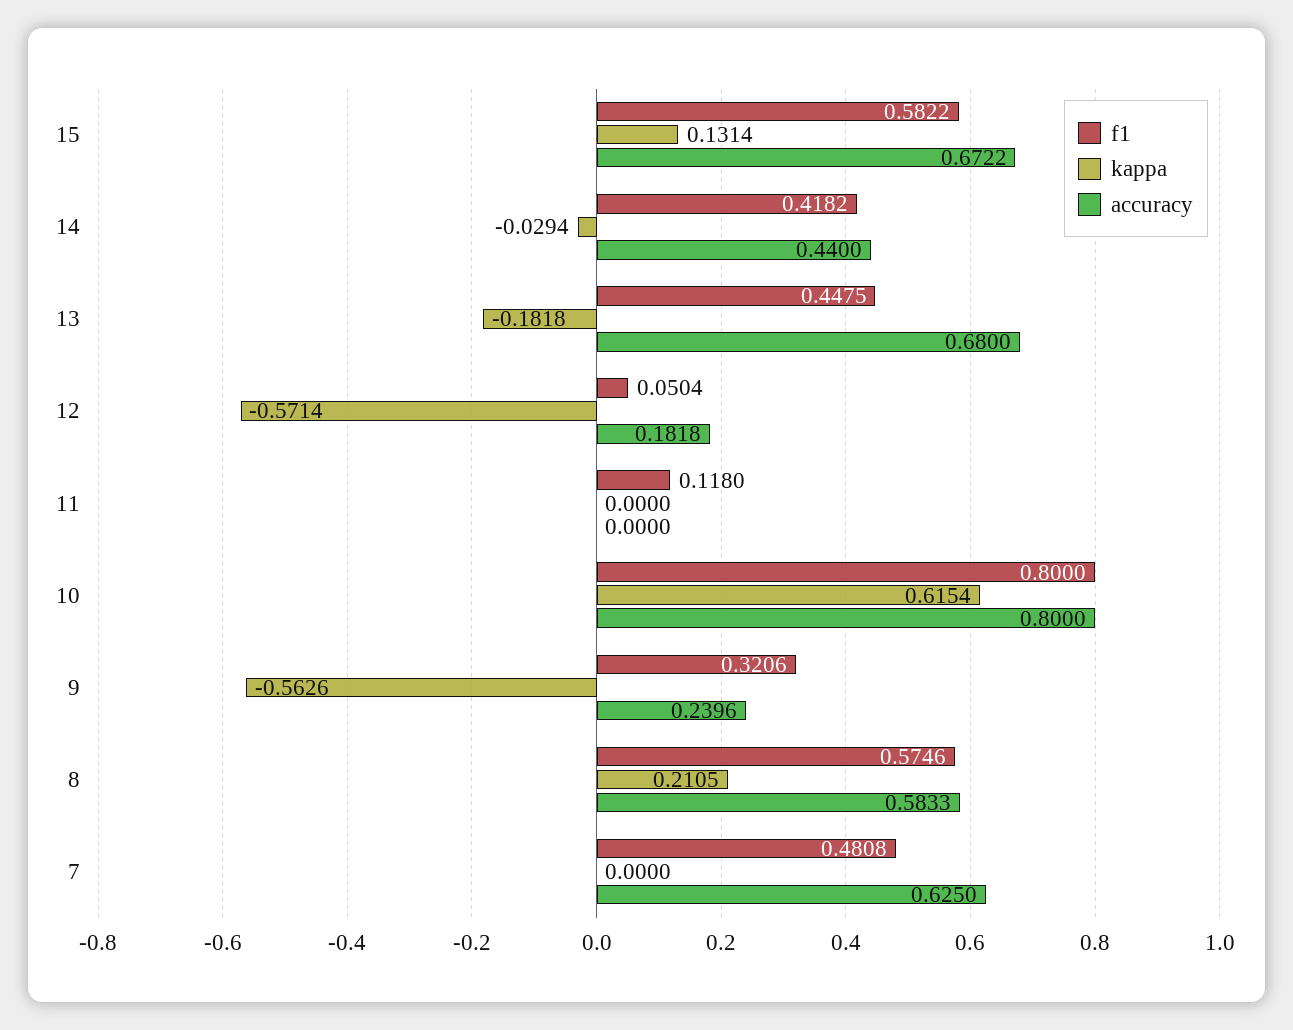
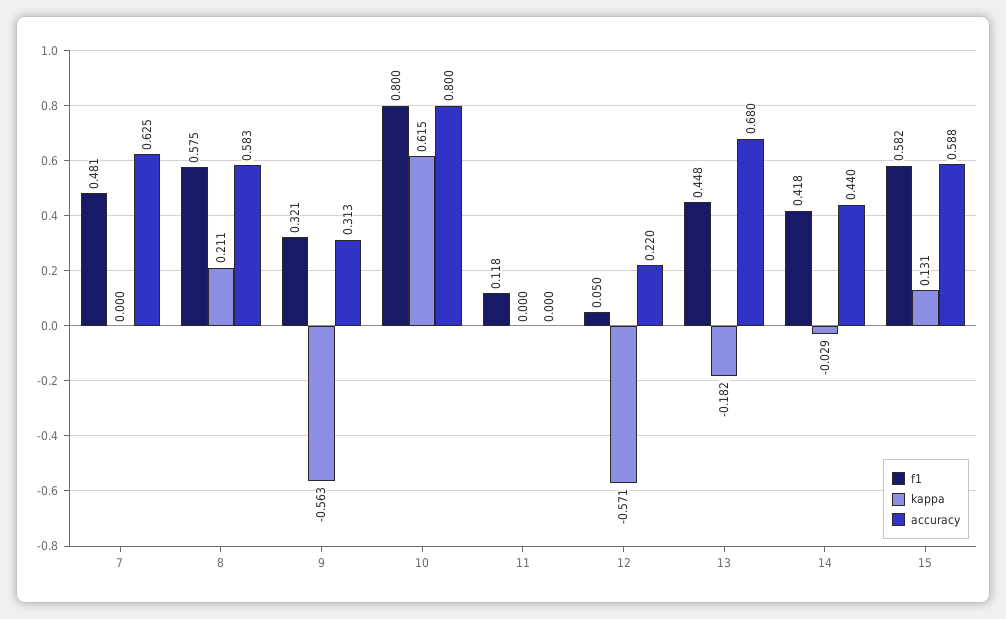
  {
    "f1": {
      "15": 0.5822,
      "14": 0.4182,
      "13": 0.4475,
      "12": 0.0504,
      "11": 0.118,
      "10": 0.8,
      "9": 0.3206,
      "8": 0.5746,
      "7": 0.4808
    },
    "kappa": {
      "15": 0.1314,
      "14": -0.0294,
      "13": -0.1818,
      "12": -0.5714,
      "11": 0,
      "10": 0.6154,
      "9": -0.5626,
      "8": 0.2105,
      "7": 0
    },
    "accuracy": {
-     "15": 0.6722,
+     "15": 0.588,
      "14": 0.44,
      "13": 0.68,
-     "12": 0.1818,
+     "12": 0.22,
      "11": 0,
      "10": 0.8,
-     "9": 0.2396,
+     "9": 0.313,
      "8": 0.5833,
      "7": 0.625
    }
  }

